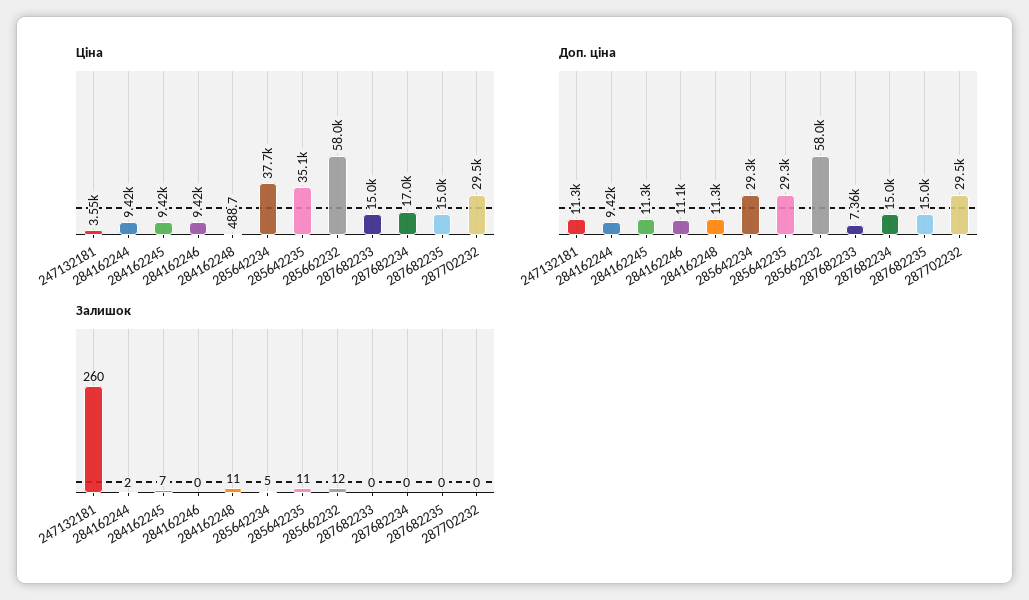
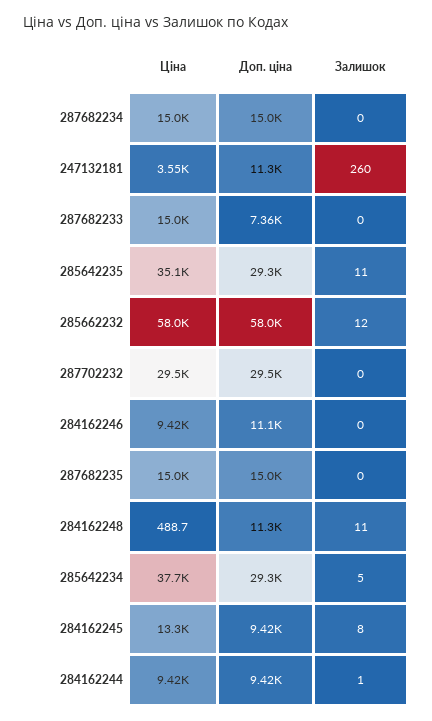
  {
    "Ціна": {
      "247132181": 3550,
      "284162244": 9420,
-     "284162245": 9420,
+     "284162245": 13300,
      "284162246": 9420,
      "284162248": 488.7,
      "285642234": 37700,
      "285642235": 35100,
      "285662232": 58000,
      "287682233": 15000,
-     "287682234": 17000,
+     "287682234": 15000,
      "287682235": 15000,
      "287702232": 29500
    },
    "Доп. ціна": {
      "247132181": 11300,
      "284162244": 9420,
-     "284162245": 11300,
+     "284162245": 9420,
      "284162246": 11100,
      "284162248": 11300,
      "285642234": 29300,
      "285642235": 29300,
      "285662232": 58000,
      "287682233": 7360,
      "287682234": 15000,
      "287682235": 15000,
      "287702232": 29500
    },
    "Залишок": {
      "247132181": 260,
-     "284162244": 2,
+     "284162244": 1,
-     "284162245": 7,
+     "284162245": 8,
      "284162246": 0,
      "284162248": 11,
      "285642234": 5,
      "285642235": 11,
      "285662232": 12,
      "287682233": 0,
      "287682234": 0,
      "287682235": 0,
      "287702232": 0
    }
  }

